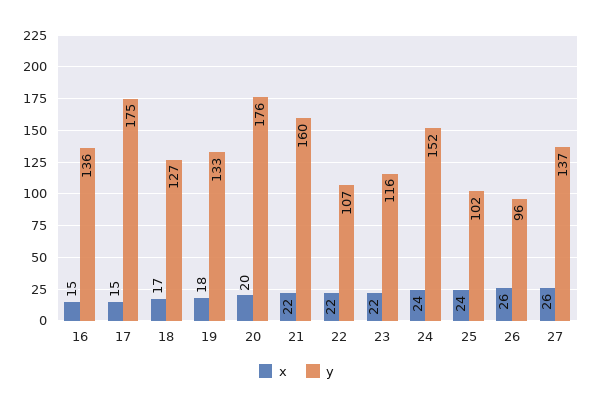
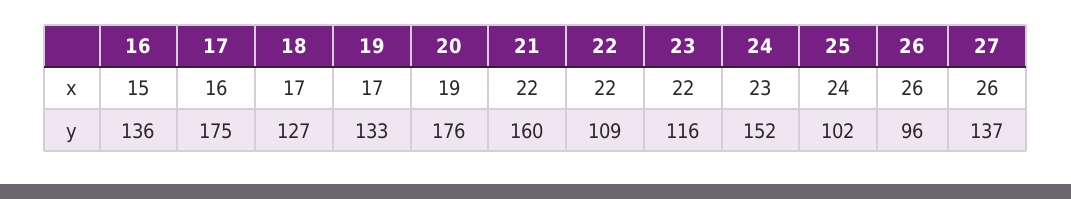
  {
    "x": {
      "16": 15,
-     "17": 15,
+     "17": 16,
      "18": 17,
-     "19": 18,
+     "19": 17,
-     "20": 20,
+     "20": 19,
      "21": 22,
      "22": 22,
      "23": 22,
-     "24": 24,
+     "24": 23,
      "25": 24,
      "26": 26,
      "27": 26
    },
    "y": {
      "16": 136,
      "17": 175,
      "18": 127,
      "19": 133,
      "20": 176,
      "21": 160,
-     "22": 107,
+     "22": 109,
      "23": 116,
      "24": 152,
      "25": 102,
      "26": 96,
      "27": 137
    }
  }

